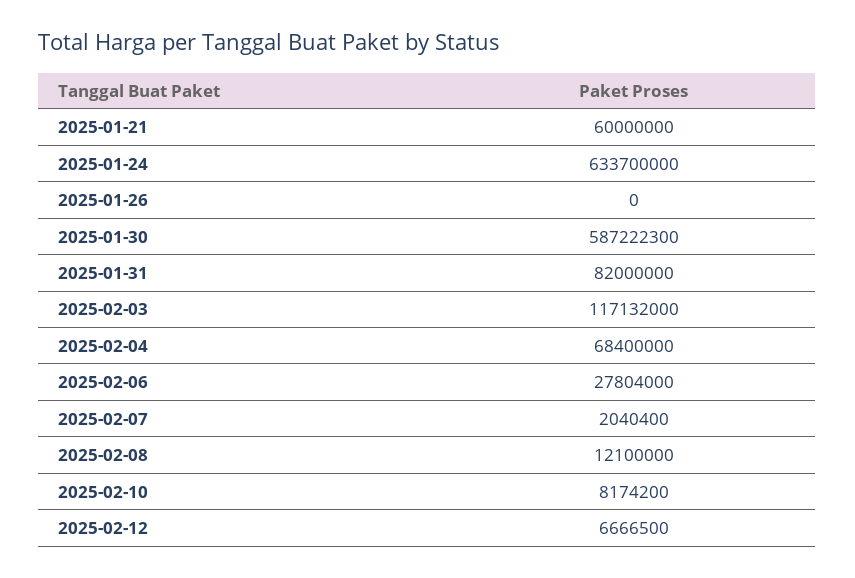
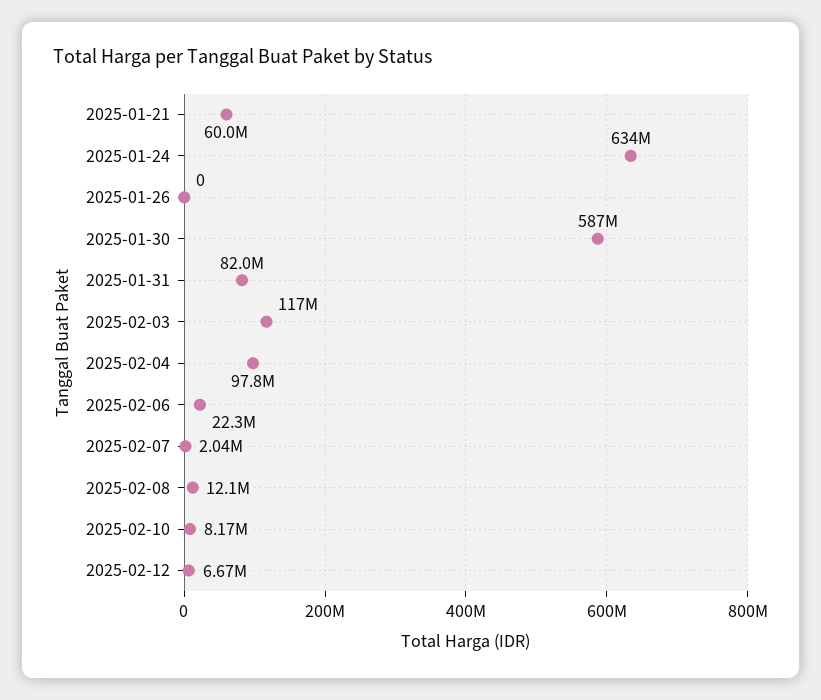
  {
    "2025-01-21": 60000000,
    "2025-01-24": 633700000,
    "2025-01-26": 0,
    "2025-01-30": 587222300,
    "2025-01-31": 82000000,
    "2025-02-03": 117132000,
-   "2025-02-04": 68400000,
+   "2025-02-04": 97800000,
-   "2025-02-06": 27804000,
+   "2025-02-06": 22300000,
    "2025-02-07": 2040400,
    "2025-02-08": 12100000,
    "2025-02-10": 8174200,
    "2025-02-12": 6666500
  }

